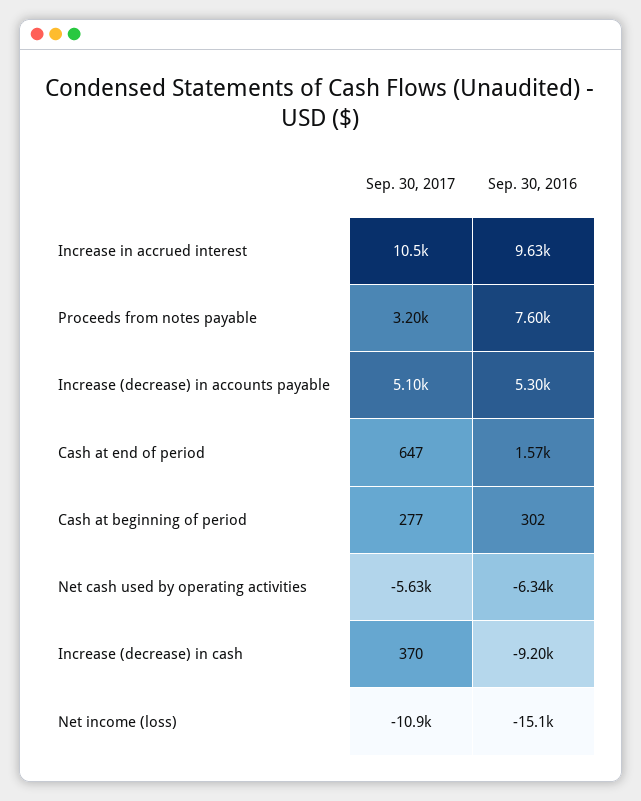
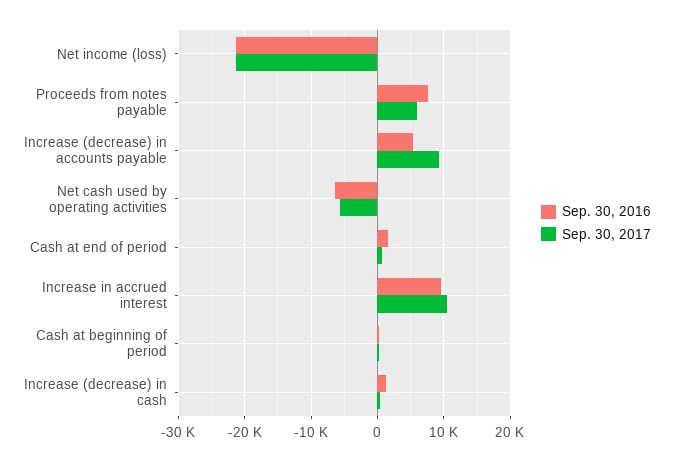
  {
    "Sep. 30, 2017": {
      "Increase in accrued interest": 10500,
-     "Proceeds from notes payable": 3200,
+     "Proceeds from notes payable": 6000,
-     "Increase (decrease) in accounts payable": 5100,
+     "Increase (decrease) in accounts payable": 9000,
      "Cash at end of period": 647,
      "Cash at beginning of period": 277,
      "Net cash used by operating activities": -5630,
      "Increase (decrease) in cash": 370,
-     "Net income (loss)": -10900
+     "Net income (loss)": -21000
    },
    "Sep. 30, 2016": {
      "Increase in accrued interest": 9630,
      "Proceeds from notes payable": 7600,
      "Increase (decrease) in accounts payable": 5300,
      "Cash at end of period": 1570,
      "Cash at beginning of period": 302,
      "Net cash used by operating activities": -6340,
-     "Increase (decrease) in cash": -9200,
+     "Increase (decrease) in cash": 1000,
-     "Net income (loss)": -15100
+     "Net income (loss)": -21000
    }
  }

